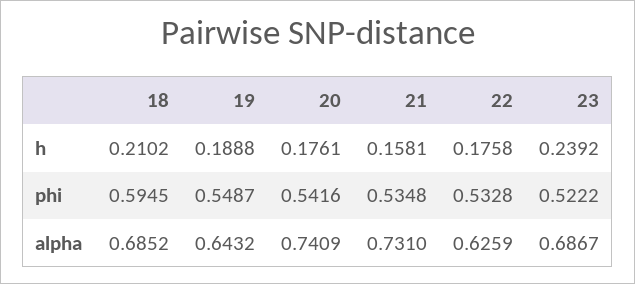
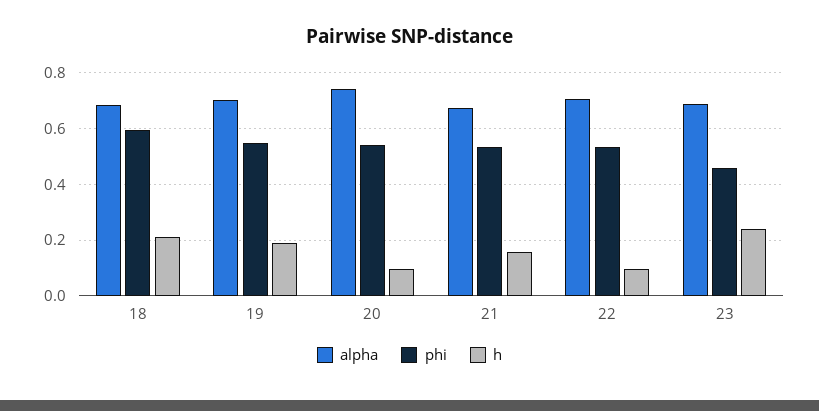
  {
    "h": {
      "18": 0.2102,
      "19": 0.1888,
-     "20": 0.1761,
+     "20": 0.1,
      "21": 0.1581,
-     "22": 0.1758,
+     "22": 0.1,
      "23": 0.2392
    },
    "phi": {
      "18": 0.5945,
      "19": 0.5487,
      "20": 0.5416,
      "21": 0.5348,
      "22": 0.5328,
-     "23": 0.5222
+     "23": 0.45
    },
    "alpha": {
      "18": 0.6852,
-     "19": 0.6432,
+     "19": 0.7,
      "20": 0.7409,
-     "21": 0.731,
+     "21": 0.675,
-     "22": 0.6259,
+     "22": 0.7,
      "23": 0.6867
    }
  }

